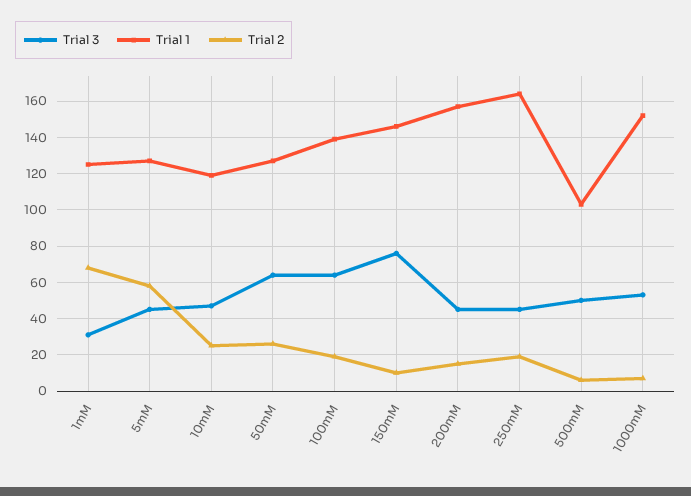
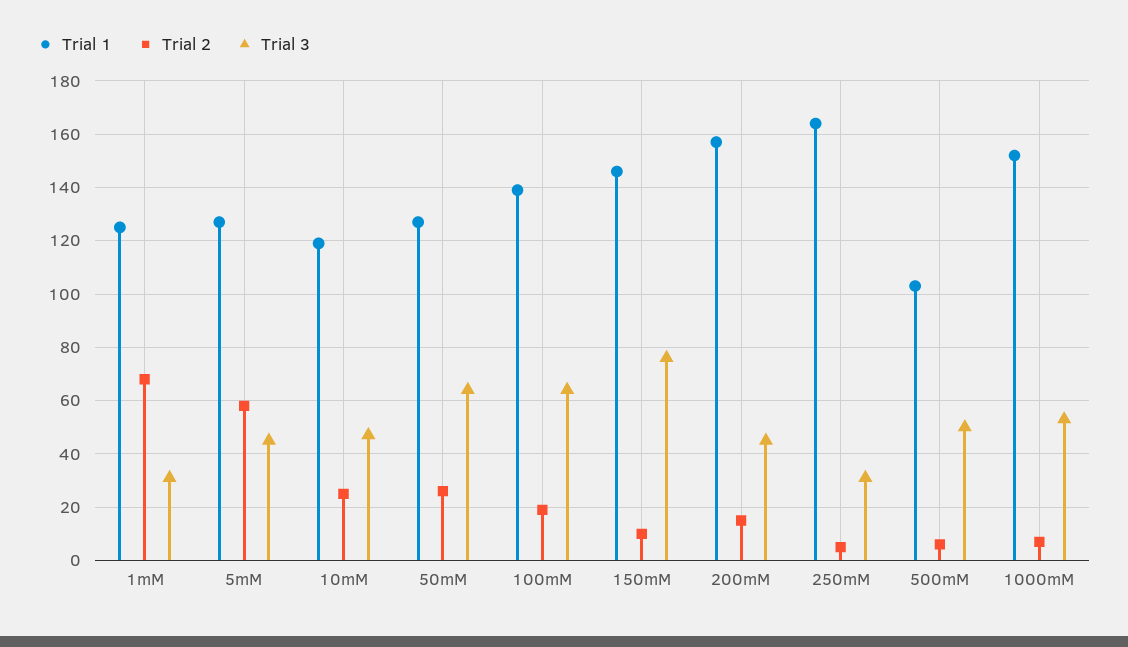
  {
    "Trial 3": {
      "1mM": 30,
      "5mM": 45,
      "10mM": 45,
      "50mM": 65,
      "100mM": 65,
      "150mM": 75,
      "200mM": 45,
-     "250mM": 45,
+     "250mM": 30,
      "500mM": 50,
      "1000mM": 55
    },
    "Trial 1": {
      "1mM": 125,
      "5mM": 125,
      "10mM": 120,
      "50mM": 125,
      "100mM": 140,
      "150mM": 145,
      "200mM": 155,
      "250mM": 165,
      "500mM": 105,
      "1000mM": 150
    },
    "Trial 2": {
      "1mM": 70,
      "5mM": 60,
      "10mM": 25,
      "50mM": 25,
      "100mM": 20,
      "150mM": 10,
      "200mM": 15,
-     "250mM": 20,
+     "250mM": 5,
      "500mM": 5,
      "1000mM": 5
    }
  }

